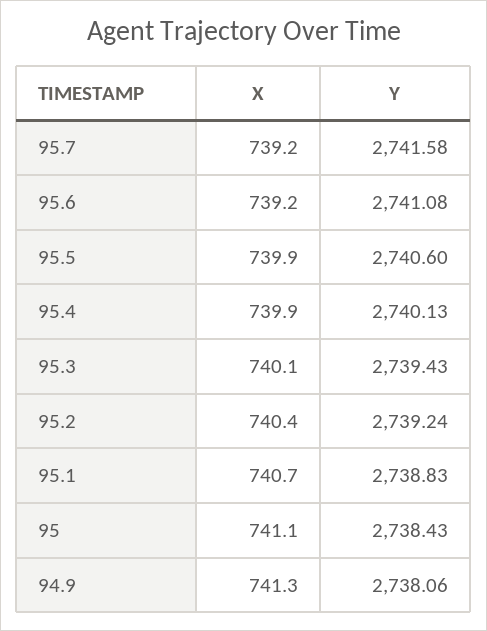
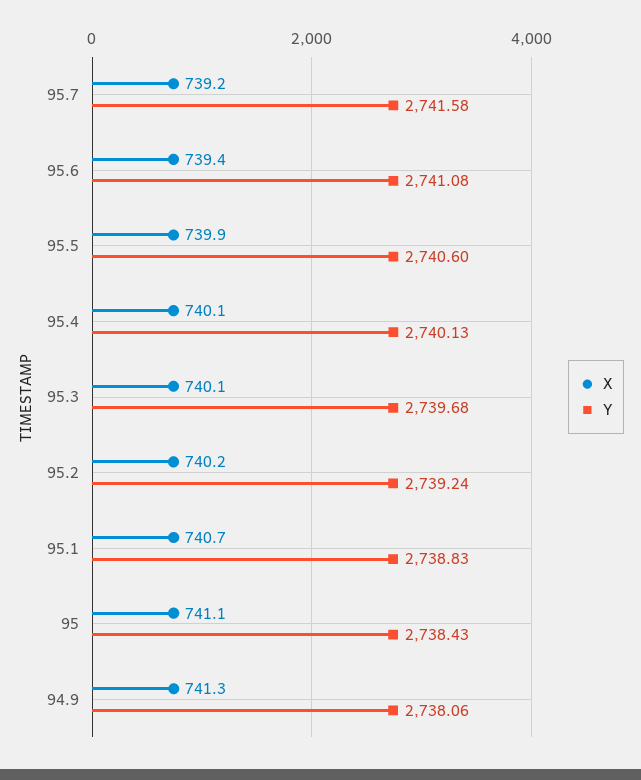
  {
    "X": {
      "95.7": 739.2,
-     "95.6": 739.2,
+     "95.6": 739.4,
      "95.5": 739.9,
-     "95.4": 739.9,
+     "95.4": 740.1,
      "95.3": 740.1,
-     "95.2": 740.4,
+     "95.2": 740.2,
      "95.1": 740.7,
      "95": 741.1,
      "94.9": 741.3
    },
    "Y": {
      "95.7": 2741.58,
      "95.6": 2741.08,
      "95.5": 2740.6,
      "95.4": 2740.13,
-     "95.3": 2739.43,
+     "95.3": 2739.68,
      "95.2": 2739.24,
      "95.1": 2738.83,
      "95": 2738.43,
      "94.9": 2738.06
    }
  }

